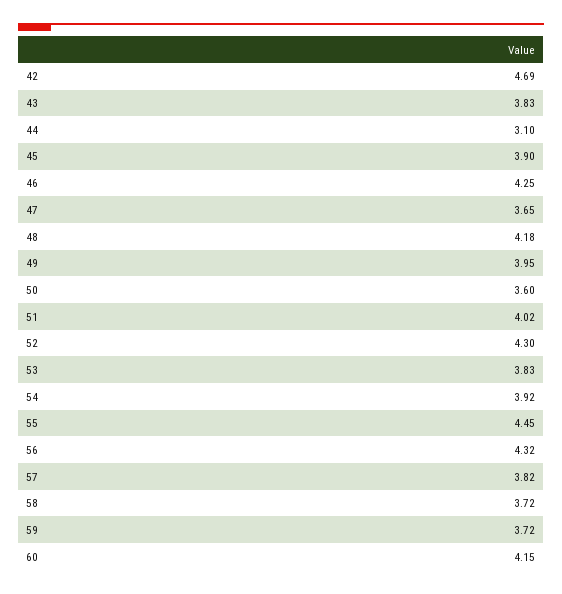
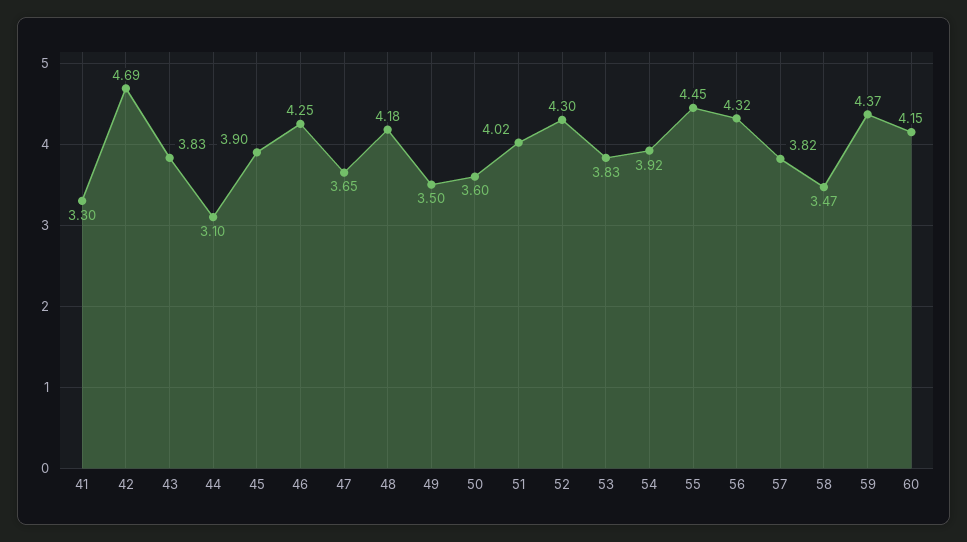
  {
    "42": 4.69,
    "43": 3.83,
    "44": 3.1,
    "45": 3.9,
    "46": 4.25,
    "47": 3.65,
    "48": 4.18,
-   "49": 3.95,
+   "49": 3.5,
    "50": 3.6,
    "51": 4.02,
    "52": 4.3,
    "53": 3.83,
    "54": 3.92,
    "55": 4.45,
    "56": 4.32,
    "57": 3.82,
-   "58": 3.72,
+   "58": 3.47,
-   "59": 3.72,
+   "59": 4.37,
-   "60": 4.15
+   "60": 4.15,
+   "41": 3.3
  }

